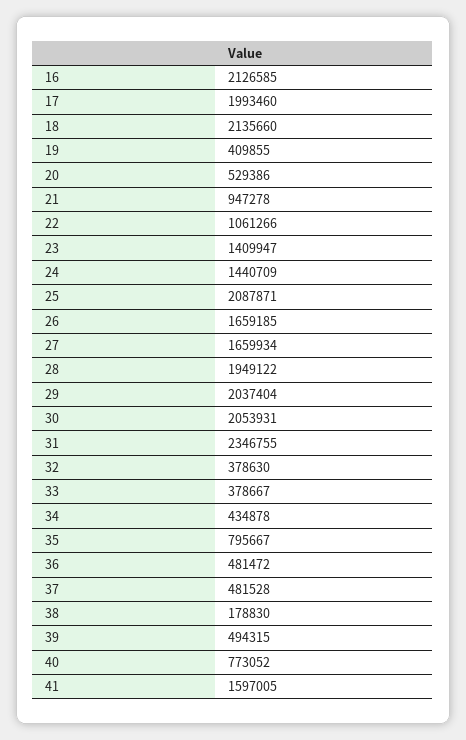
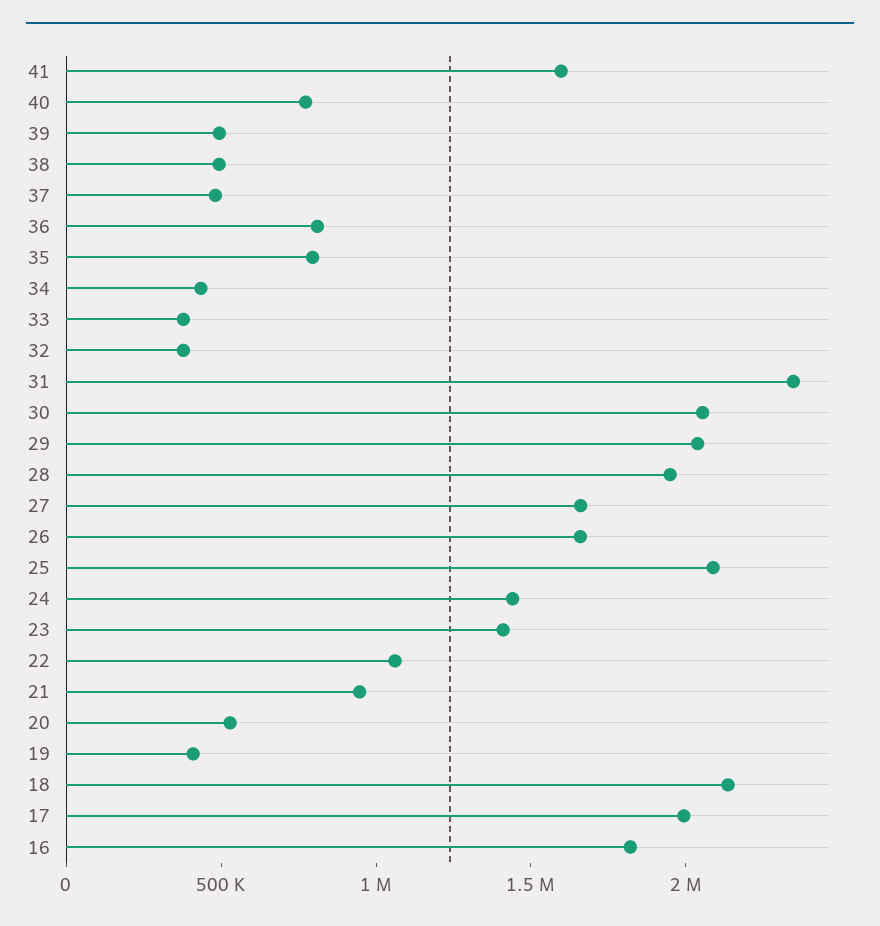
  {
-   "16": 2126585,
+   "16": 1800000,
    "17": 1993460,
    "18": 2135660,
    "19": 409855,
    "20": 529386,
    "21": 947278,
    "22": 1061266,
    "23": 1409947,
    "24": 1440709,
    "25": 2087871,
    "26": 1659185,
    "27": 1659934,
    "28": 1949122,
    "29": 2037404,
    "30": 2053931,
    "31": 2346755,
    "32": 378630,
    "33": 378667,
    "34": 434878,
    "35": 795667,
-   "36": 481472,
+   "36": 800000,
    "37": 481528,
-   "38": 178830,
+   "38": 500000,
    "39": 494315,
    "40": 773052,
    "41": 1597005
  }

